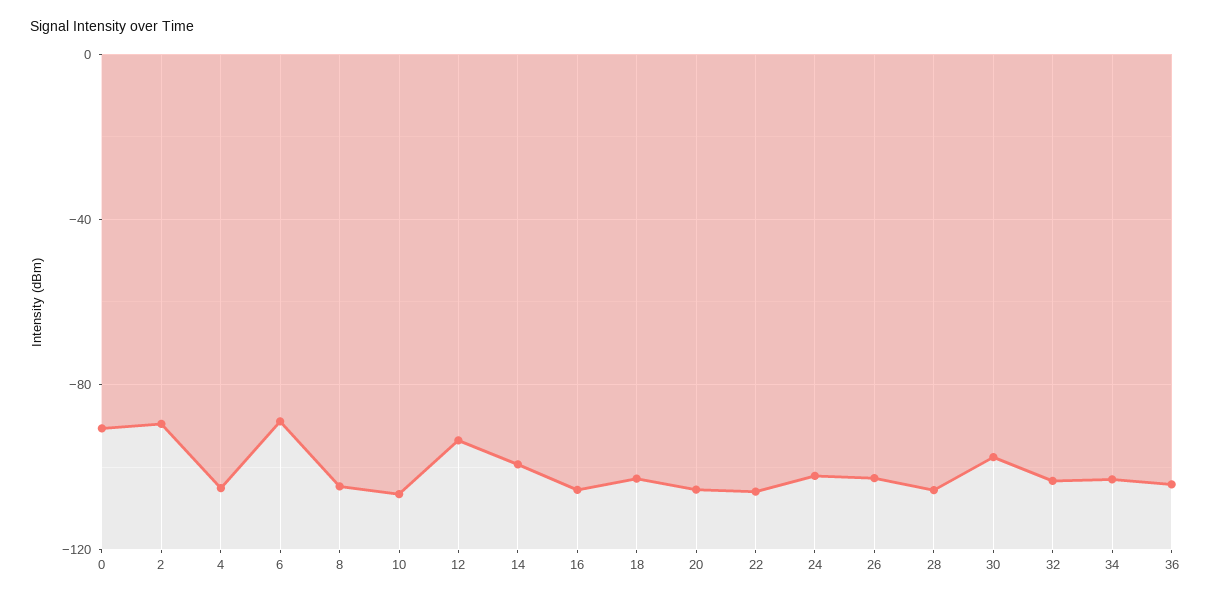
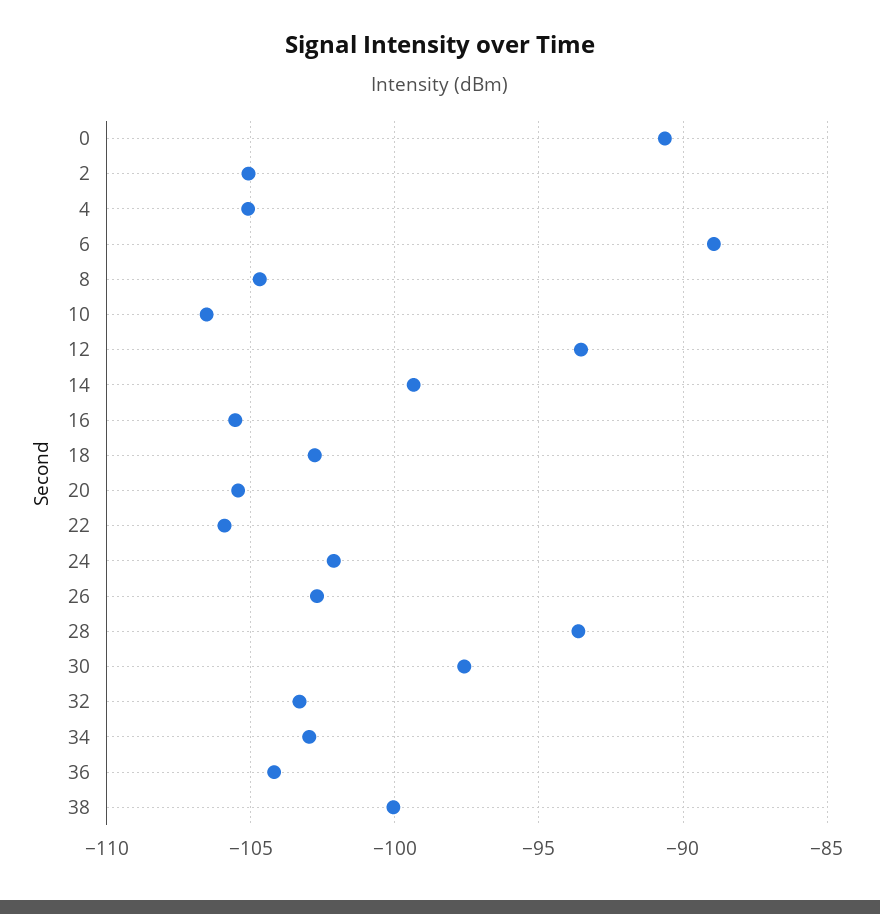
  {
    "0": -90.5,
-   "2": -90,
+   "2": -105,
    "4": -105,
    "6": -89,
    "8": -104.5,
    "10": -106.5,
    "12": -93.5,
    "14": -99.5,
    "16": -105.5,
    "18": -103,
    "20": -105.5,
    "22": -106,
    "24": -102,
    "26": -102.5,
-   "28": -105,
+   "28": -93.5,
    "30": -97.5,
    "32": -103.5,
    "34": -103,
-   "36": -104
+   "36": -104,
+   "38": -100
  }

